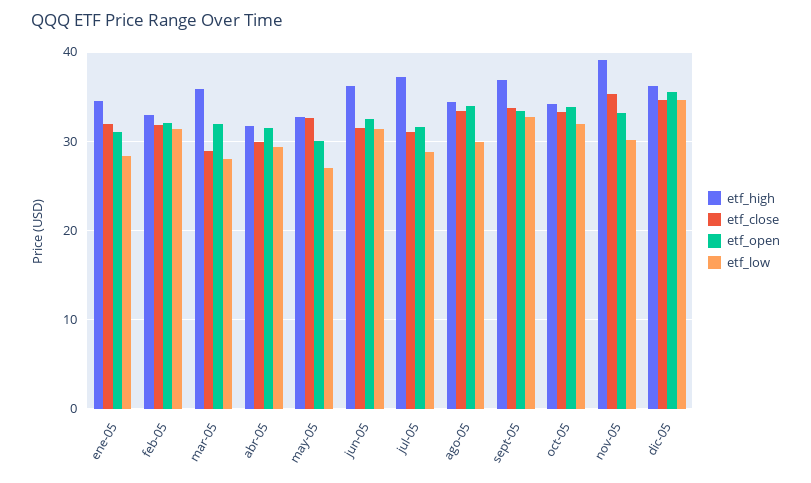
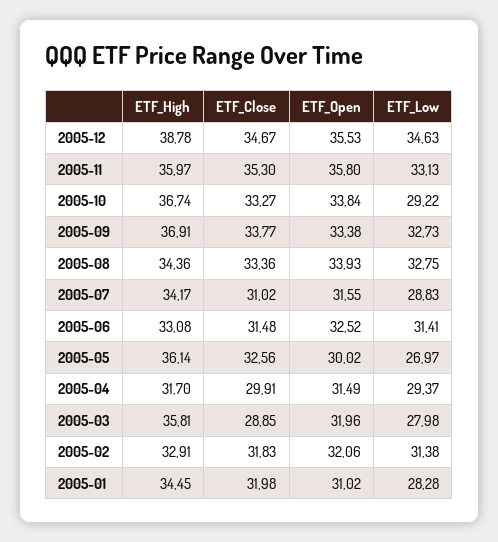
  {
    "etf_high": {
      "ene-05": 34.45,
      "feb-05": 32.91,
      "mar-05": 35.81,
      "abr-05": 31.7,
-     "may-05": 33,
+     "may-05": 36.14,
-     "jun-05": 36,
+     "jun-05": 33.08,
-     "jul-05": 37,
+     "jul-05": 34.17,
      "ago-05": 34.36,
      "sept-05": 36.91,
-     "oct-05": 34,
+     "oct-05": 36.74,
-     "nov-05": 39,
+     "nov-05": 35.97,
-     "dic-05": 36
+     "dic-05": 38.78
    },
    "etf_close": {
      "ene-05": 31.98,
      "feb-05": 31.83,
      "mar-05": 28.85,
      "abr-05": 29.91,
      "may-05": 32.56,
      "jun-05": 31.48,
      "jul-05": 31.02,
      "ago-05": 33.36,
      "sept-05": 33.77,
      "oct-05": 33.27,
      "nov-05": 35.3,
      "dic-05": 34.67
    },
    "etf_open": {
      "ene-05": 31.02,
      "feb-05": 32.06,
      "mar-05": 31.96,
      "abr-05": 31.49,
      "may-05": 30.02,
      "jun-05": 32.52,
      "jul-05": 31.55,
      "ago-05": 33.93,
      "sept-05": 33.38,
      "oct-05": 33.84,
-     "nov-05": 33,
+     "nov-05": 35.8,
      "dic-05": 35.53
    },
    "etf_low": {
      "ene-05": 28.28,
      "feb-05": 31.38,
      "mar-05": 27.98,
      "abr-05": 29.37,
      "may-05": 26.97,
      "jun-05": 31.41,
      "jul-05": 28.83,
-     "ago-05": 30,
+     "ago-05": 32.75,
      "sept-05": 32.73,
-     "oct-05": 32,
+     "oct-05": 29.22,
-     "nov-05": 30,
+     "nov-05": 33.13,
      "dic-05": 34.63
    }
  }

